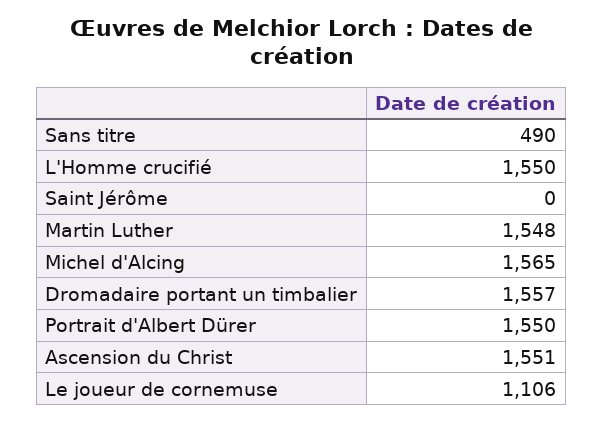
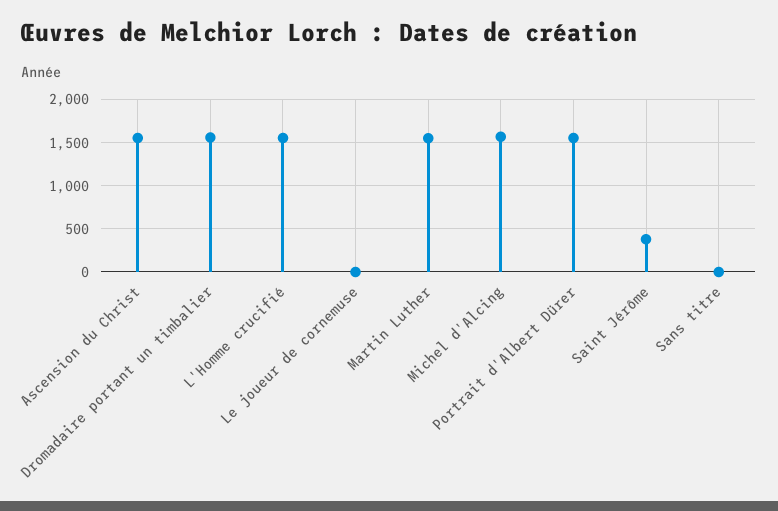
  {
-   "Sans titre": 490,
+   "Sans titre": 0,
    "L'Homme crucifié": 1550,
-   "Saint Jérôme": 0,
+   "Saint Jérôme": 400,
    "Martin Luther": 1548,
    "Michel d'Alcing": 1565,
    "Dromadaire portant un timbalier": 1557,
    "Portrait d'Albert Dürer": 1550,
    "Ascension du Christ": 1551,
-   "Le joueur de cornemuse": 1106
+   "Le joueur de cornemuse": 0
  }

